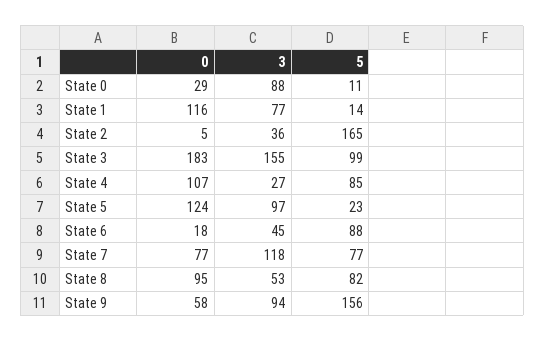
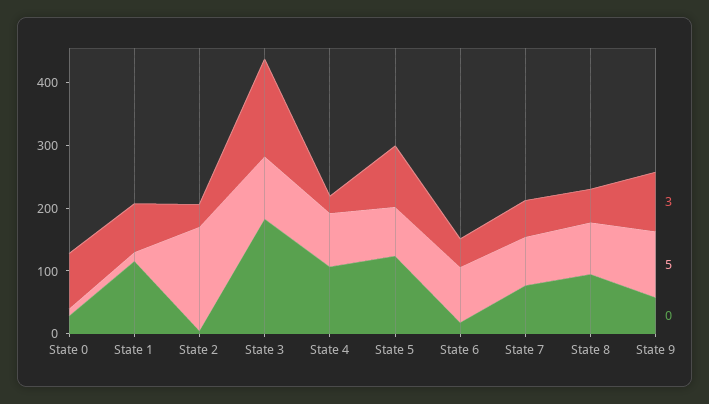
  {
    "0": {
      "State 0": 29,
      "State 1": 116,
      "State 2": 5,
      "State 3": 183,
      "State 4": 107,
      "State 5": 124,
      "State 6": 18,
      "State 7": 77,
      "State 8": 95,
      "State 9": 58
    },
    "3": {
      "State 0": 88,
      "State 1": 77,
      "State 2": 36,
      "State 3": 155,
      "State 4": 27,
      "State 5": 97,
      "State 6": 45,
-     "State 7": 118,
+     "State 7": 60,
      "State 8": 53,
      "State 9": 94
    },
    "5": {
      "State 0": 11,
      "State 1": 14,
      "State 2": 165,
      "State 3": 99,
      "State 4": 85,
-     "State 5": 23,
+     "State 5": 80,
      "State 6": 88,
      "State 7": 77,
      "State 8": 82,
-     "State 9": 156
+     "State 9": 100
    }
  }

